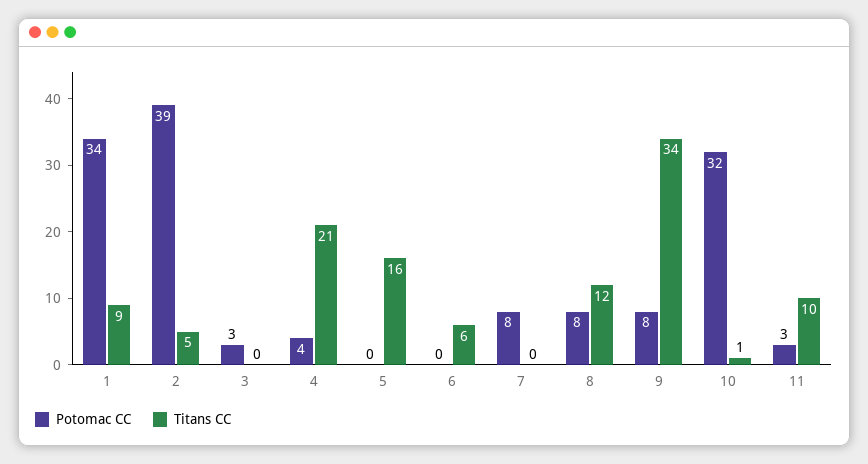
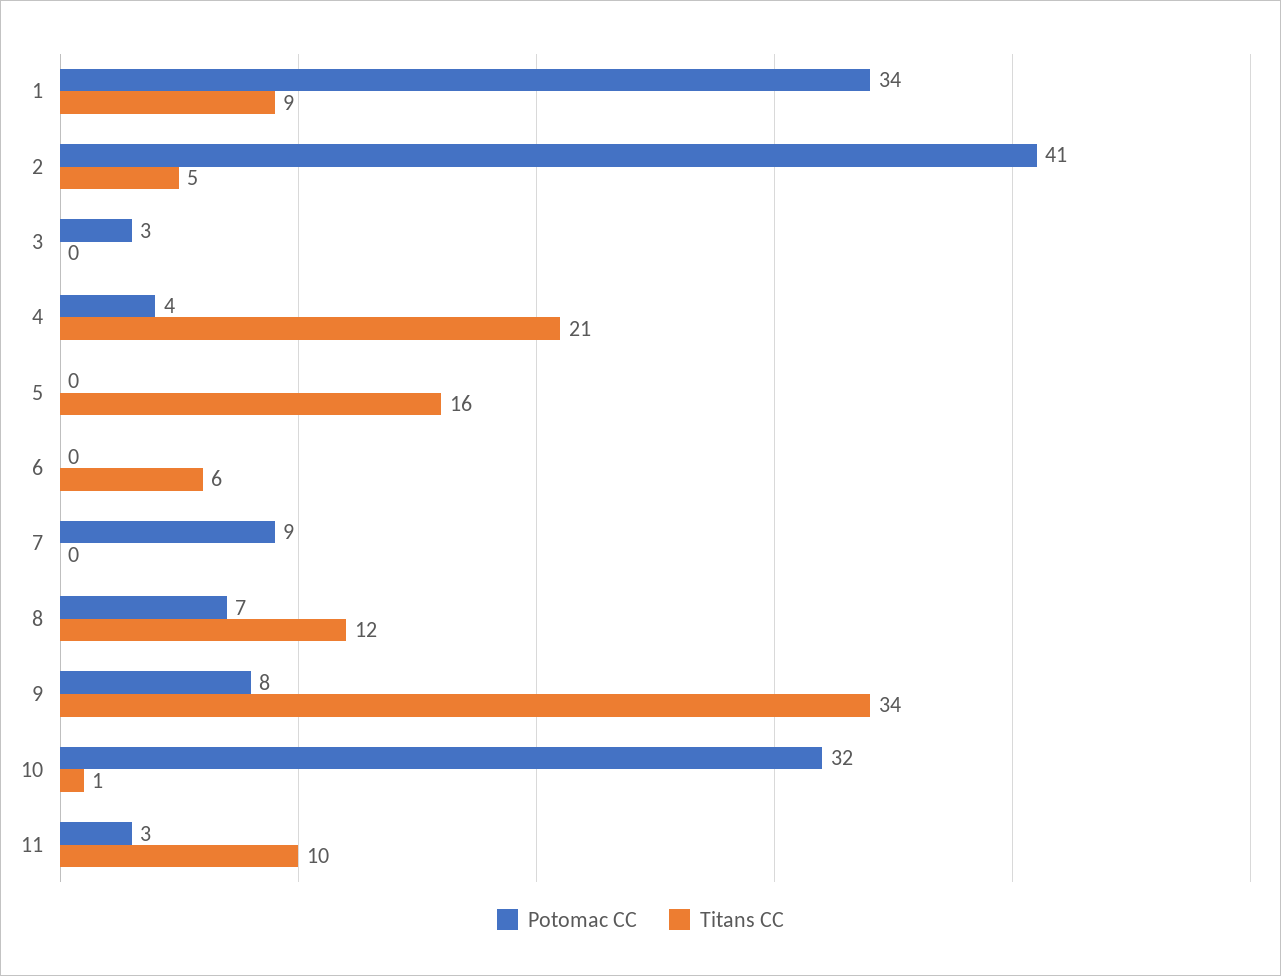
  {
    "Potomac CC": {
      "1": 34,
-     "2": 39,
+     "2": 41,
      "3": 3,
      "4": 4,
      "5": 0,
      "6": 0,
-     "7": 8,
+     "7": 9,
-     "8": 8,
+     "8": 7,
      "9": 8,
      "10": 32,
      "11": 3
    },
    "Titans CC": {
      "1": 9,
      "2": 5,
      "3": 0,
      "4": 21,
      "5": 16,
      "6": 6,
      "7": 0,
      "8": 12,
      "9": 34,
      "10": 1,
      "11": 10
    }
  }

